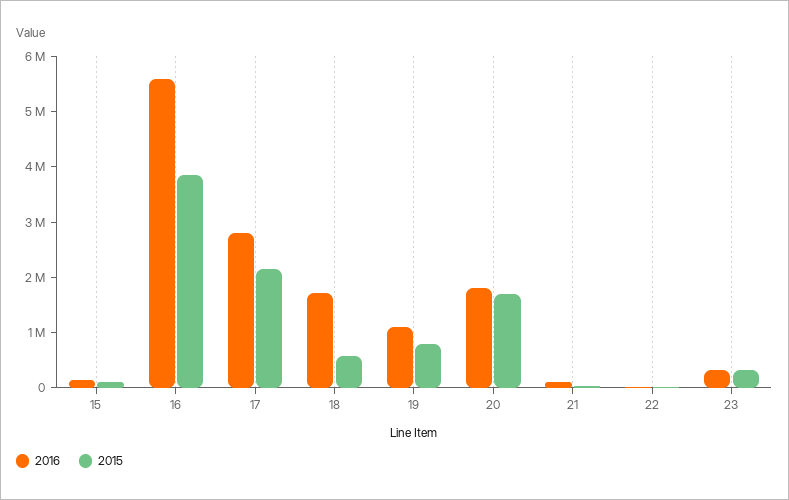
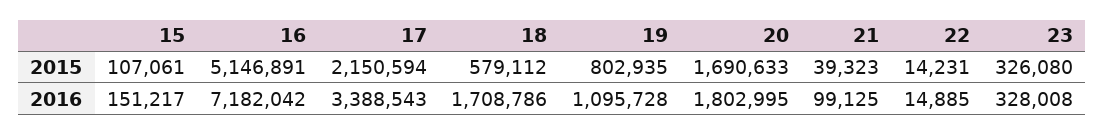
  {
    "2016": {
      "15": 151217,
-     "16": 5600000,
+     "16": 7182042,
-     "17": 2800000,
+     "17": 3388543,
      "18": 1708786,
      "19": 1095728,
      "20": 1802995,
      "21": 99125,
      "22": 14885,
      "23": 328008
    },
    "2015": {
      "15": 107061,
-     "16": 3800000,
+     "16": 5146891,
      "17": 2150594,
      "18": 579112,
      "19": 802935,
      "20": 1690633,
      "21": 39323,
      "22": 14231,
      "23": 326080
    }
  }

